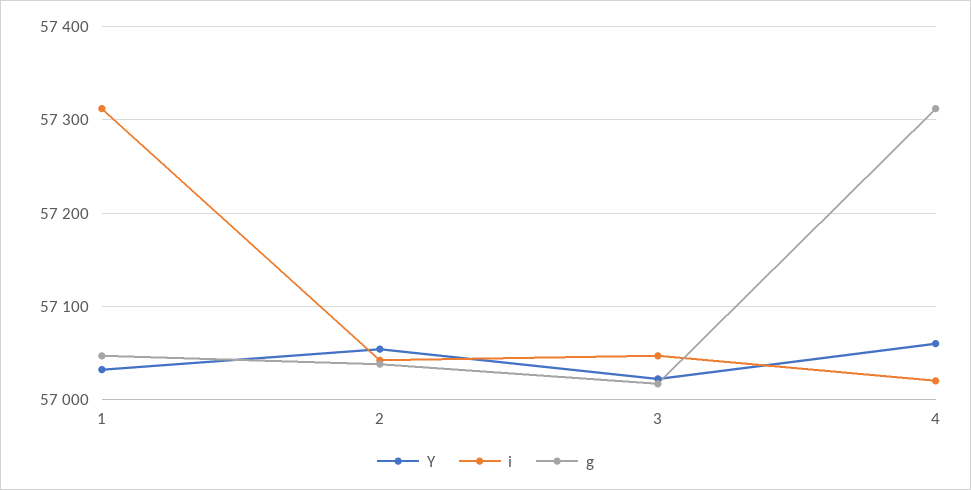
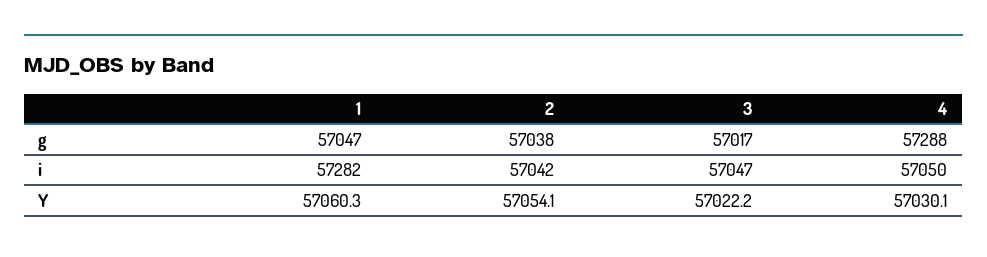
  {
    "Y": {
-     "1": 57030,
+     "1": 57060.3,
      "2": 57054.1,
      "3": 57022.2,
-     "4": 57060
+     "4": 57030.1
    },
    "i": {
-     "1": 57310,
+     "1": 57282,
      "2": 57042,
      "3": 57047,
-     "4": 57020
+     "4": 57050
    },
    "g": {
      "1": 57047,
      "2": 57038,
      "3": 57017,
-     "4": 57310
+     "4": 57288
    }
  }

